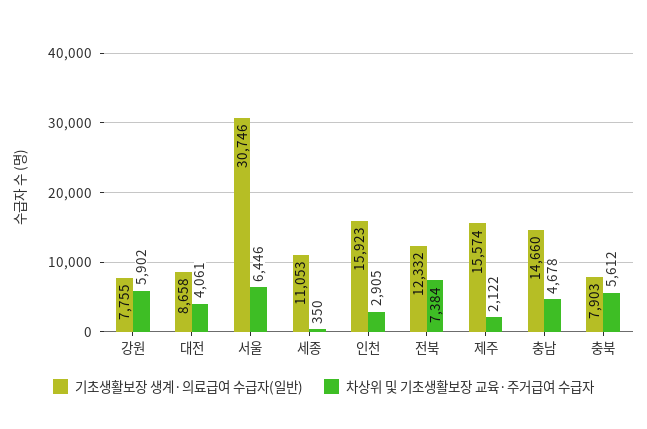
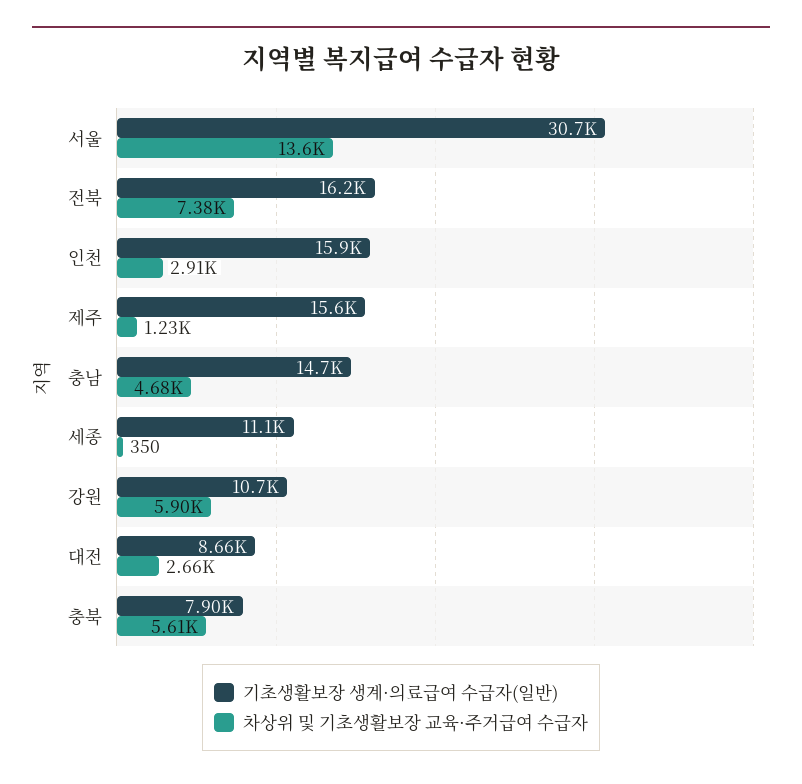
  {
    "기초생활보장 생계·의료급여 수급자(일반)": {
-     "강원": 7755,
+     "강원": 10700,
      "대전": 8658,
      "서울": 30746,
      "세종": 11053,
      "인천": 15923,
-     "전북": 12332,
+     "전북": 16200,
      "제주": 15574,
      "충남": 14660,
      "충북": 7903
    },
    "차상위 및 기초생활보장 교육·주거급여 수급자": {
      "강원": 5902,
-     "대전": 4061,
+     "대전": 2660,
-     "서울": 6446,
+     "서울": 13600,
      "세종": 350,
      "인천": 2905,
      "전북": 7384,
-     "제주": 2122,
+     "제주": 1230,
      "충남": 4678,
      "충북": 5612
    }
  }

